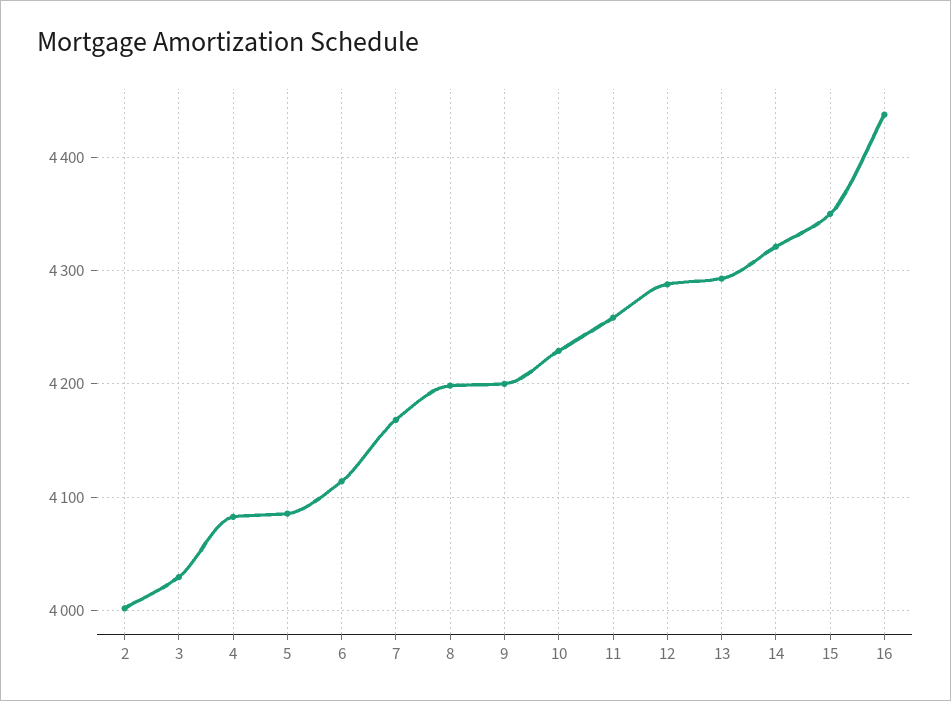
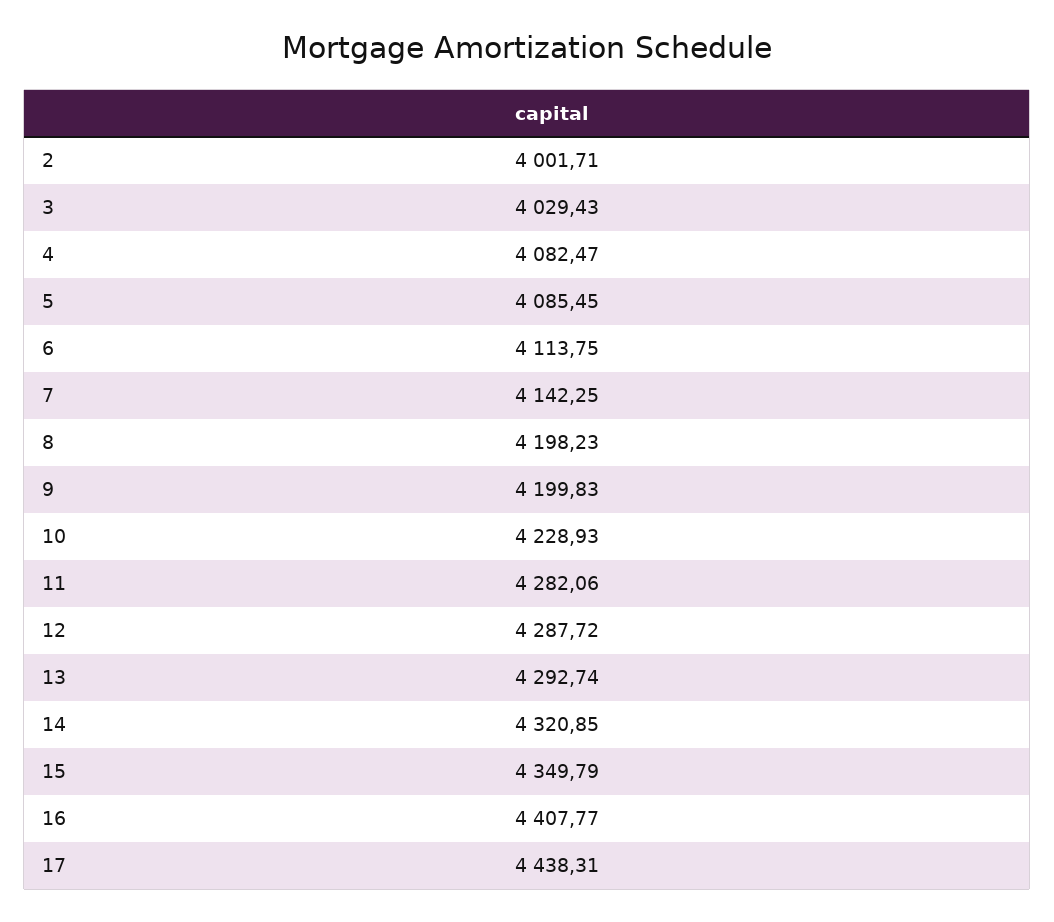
  {
    "2": 4001.71,
    "3": 4029.43,
    "4": 4082.47,
    "5": 4085.45,
    "6": 4113.75,
-   "7": 4170,
+   "7": 4142.25,
    "8": 4198.23,
    "9": 4199.83,
    "10": 4228.93,
-   "11": 4260,
+   "11": 4282.06,
    "12": 4287.72,
    "13": 4292.74,
    "14": 4320.85,
    "15": 4349.79,
-   "16": 4440
+   "16": 4407.77,
+   "17": 4438.31
  }

